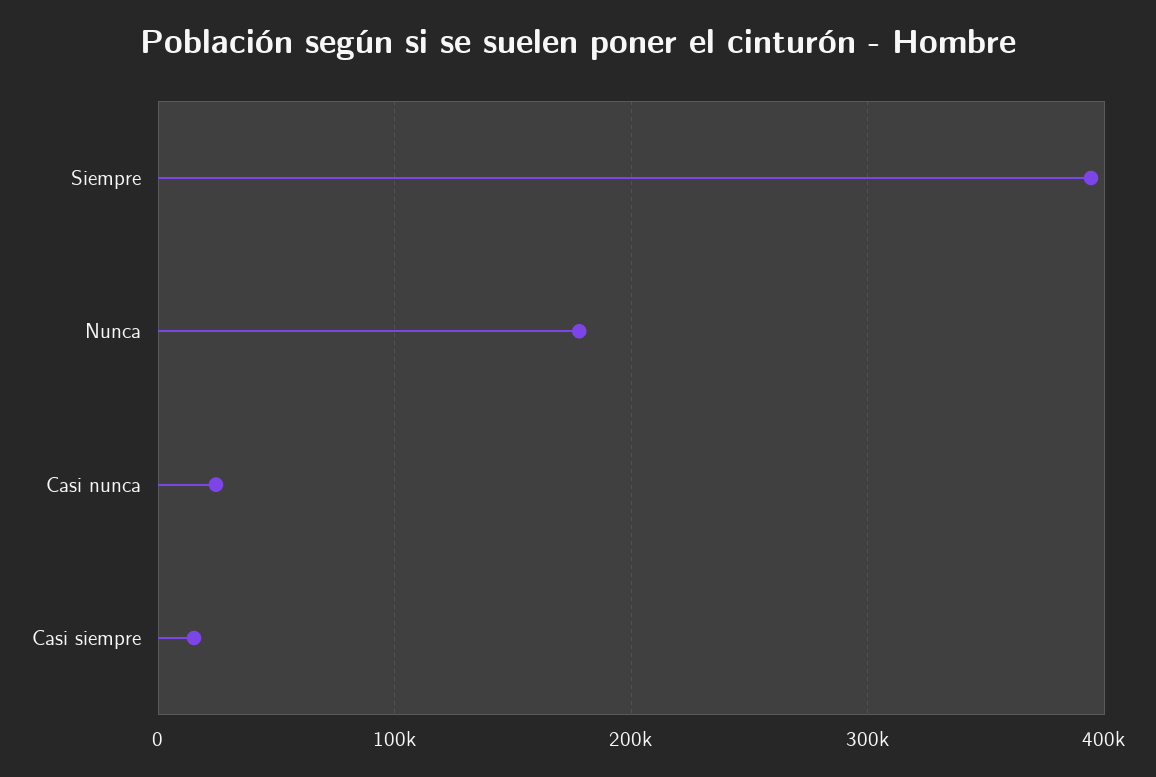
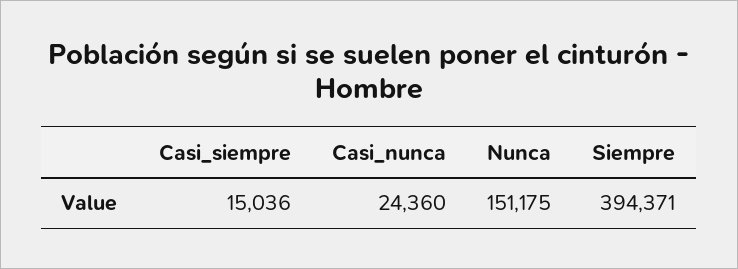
  {
    "Siempre": 394371,
-   "Nunca": 180000,
+   "Nunca": 151175,
    "Casi nunca": 24360,
    "Casi siempre": 15036
  }

